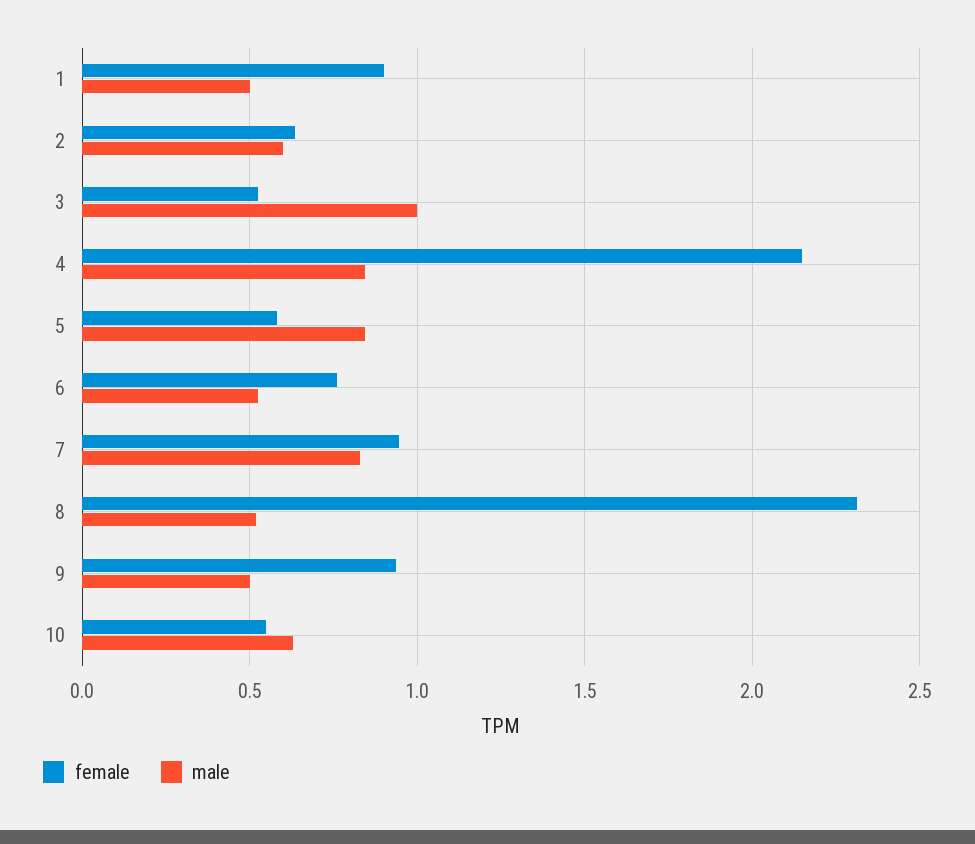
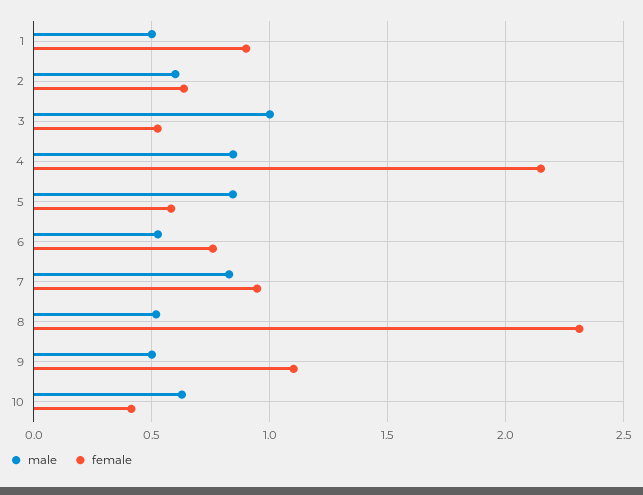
  {
    "female": {
      "1": 0.9,
      "2": 0.65,
      "3": 0.55,
      "4": 2.15,
      "5": 0.6,
      "6": 0.75,
      "7": 0.95,
      "8": 2.3,
-     "9": 0.95,
+     "9": 1.1,
-     "10": 0.55
+     "10": 0.4
    },
    "male": {
      "1": 0.5,
      "2": 0.6,
      "3": 1,
      "4": 0.85,
      "5": 0.85,
      "6": 0.55,
      "7": 0.85,
      "8": 0.5,
      "9": 0.5,
      "10": 0.65
    }
  }

